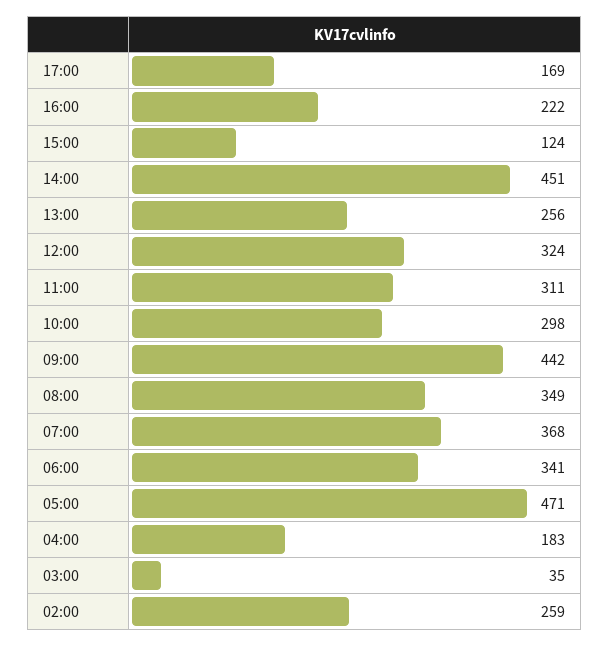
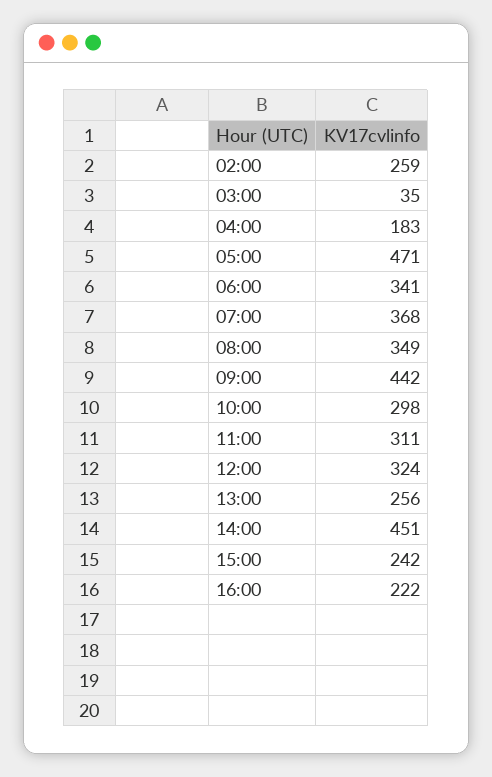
  {
-   "17:00": 169,
    "16:00": 222,
-   "15:00": 124,
+   "15:00": 242,
    "14:00": 451,
    "13:00": 256,
    "12:00": 324,
    "11:00": 311,
    "10:00": 298,
    "09:00": 442,
    "08:00": 349,
    "07:00": 368,
    "06:00": 341,
    "05:00": 471,
    "04:00": 183,
    "03:00": 35,
    "02:00": 259
  }

